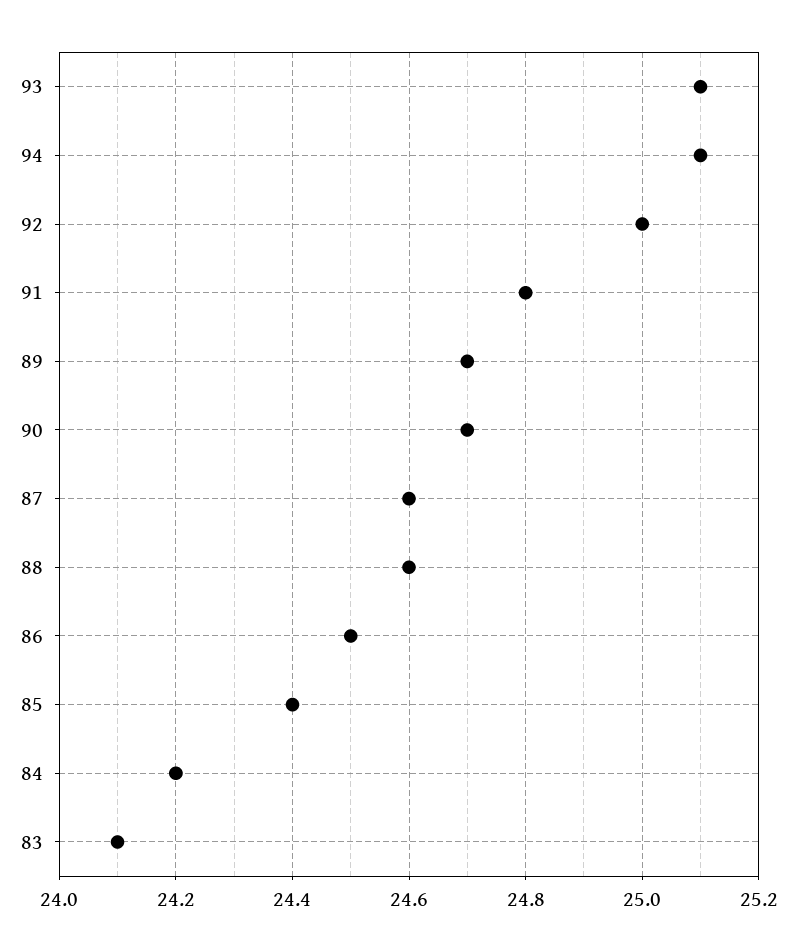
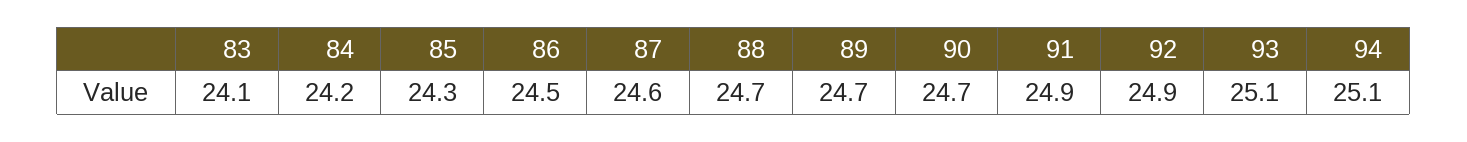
  {
    "93": 25.1,
    "94": 25.1,
-   "92": 25,
+   "92": 24.9,
-   "91": 24.8,
+   "91": 24.9,
    "89": 24.7,
    "90": 24.7,
    "87": 24.6,
-   "88": 24.6,
+   "88": 24.7,
    "86": 24.5,
-   "85": 24.4,
+   "85": 24.3,
    "84": 24.2,
    "83": 24.1
  }

